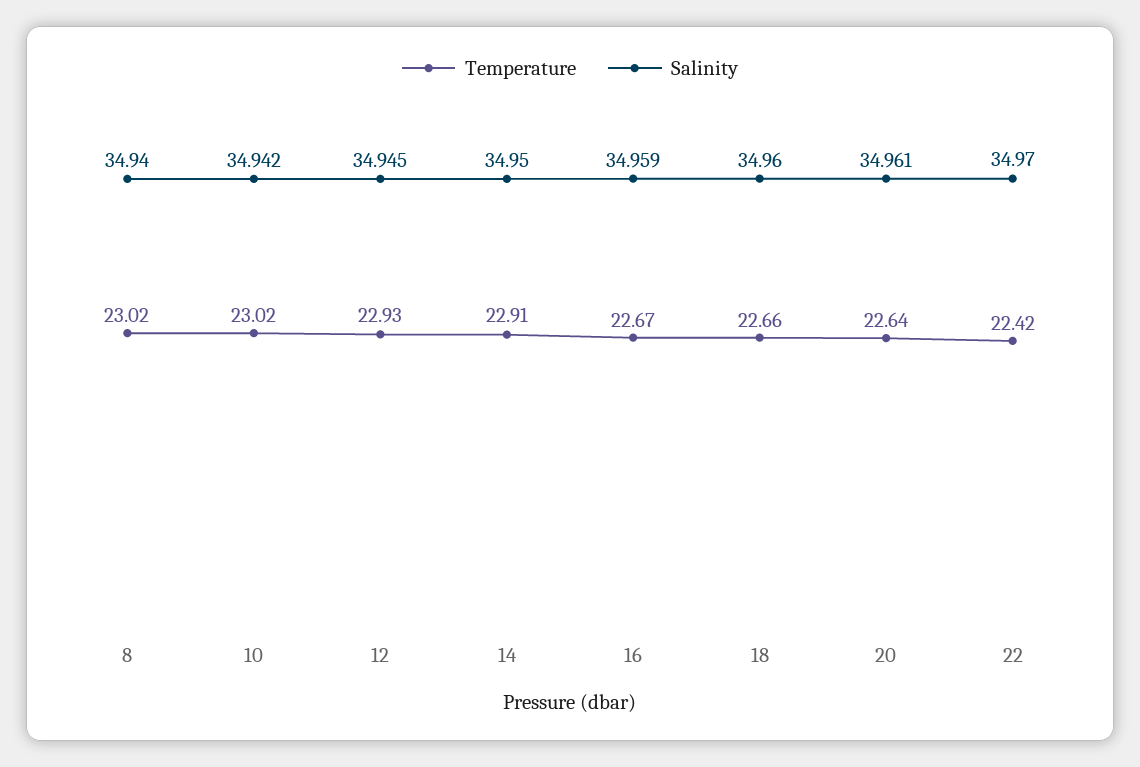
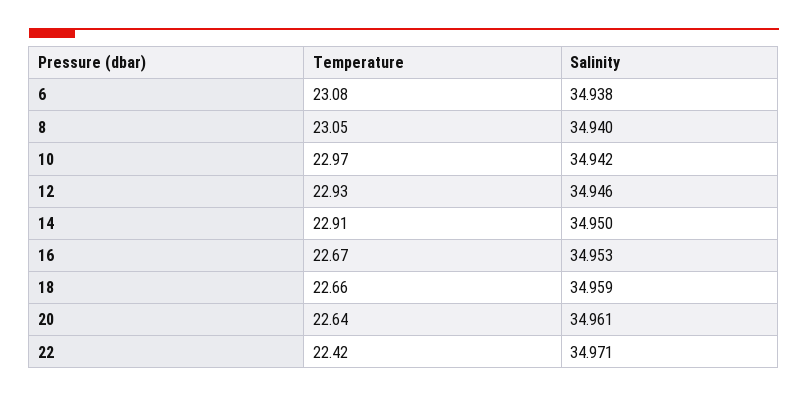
  {
    "Temperature": {
-     "8": 23.02,
+     "8": 23.05,
-     "10": 23.02,
+     "10": 22.97,
      "12": 22.93,
      "14": 22.91,
      "16": 22.67,
      "18": 22.66,
      "20": 22.64,
-     "22": 22.42
+     "22": 22.42,
+     "6": 23.08
    },
    "Salinity": {
      "8": 34.94,
      "10": 34.942,
-     "12": 34.945,
+     "12": 34.946,
      "14": 34.95,
-     "16": 34.959,
+     "16": 34.953,
-     "18": 34.96,
+     "18": 34.959,
      "20": 34.961,
-     "22": 34.97
+     "22": 34.971,
+     "6": 34.938
    }
  }

